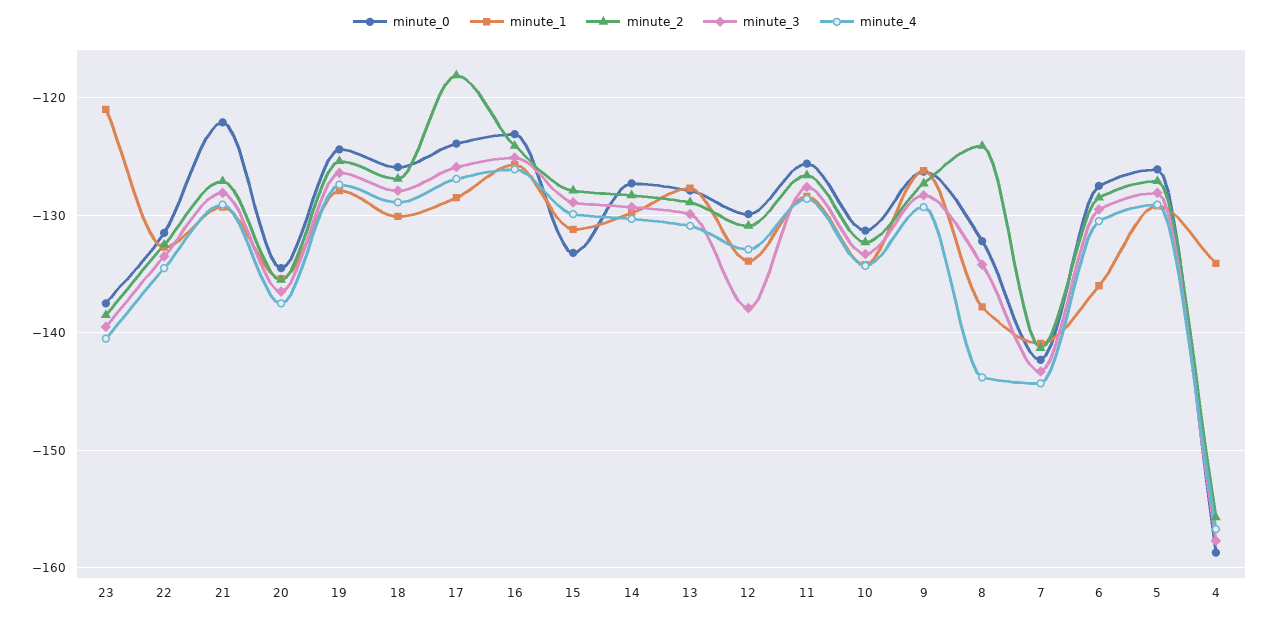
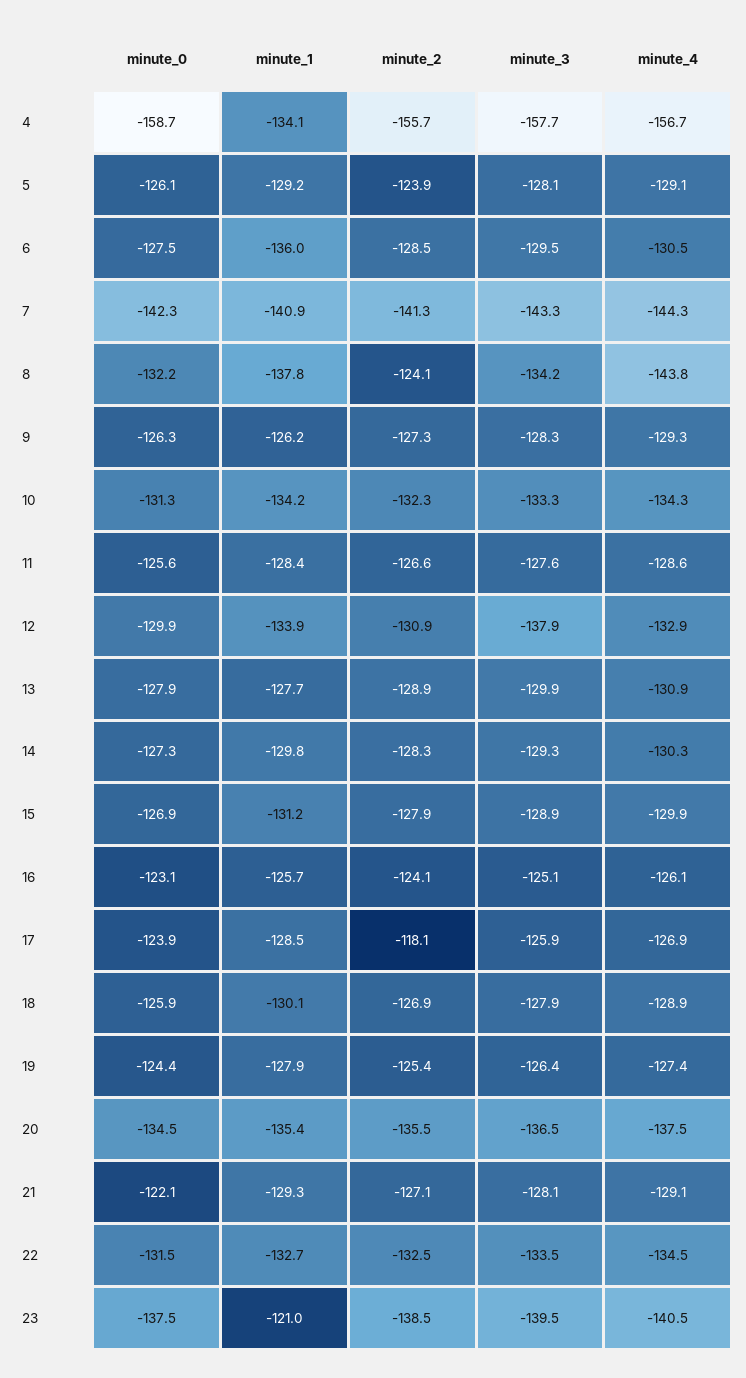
  {
    "minute_0": {
      "23": -137.5,
      "22": -131.5,
      "21": -122.1,
      "20": -134.5,
      "19": -124.4,
      "18": -125.9,
      "17": -123.9,
      "16": -123.1,
-     "15": -133,
+     "15": -126.9,
      "14": -127.3,
      "13": -127.9,
      "12": -129.9,
      "11": -125.6,
      "10": -131.3,
      "9": -126.3,
      "8": -132.2,
      "7": -142.3,
      "6": -127.5,
      "5": -126.1,
      "4": -158.7
    },
    "minute_1": {
      "23": -121,
      "22": -132.7,
      "21": -129.3,
      "20": -135.4,
      "19": -127.9,
      "18": -130.1,
      "17": -128.5,
      "16": -125.7,
      "15": -131.2,
      "14": -129.8,
      "13": -127.7,
      "12": -133.9,
      "11": -128.4,
      "10": -134.2,
      "9": -126.2,
      "8": -137.8,
      "7": -140.9,
      "6": -136,
      "5": -129.2,
      "4": -134.1
    },
    "minute_2": {
      "23": -138.5,
      "22": -132.5,
      "21": -127.1,
      "20": -135.5,
      "19": -125.4,
      "18": -126.9,
      "17": -118.1,
      "16": -124.1,
      "15": -127.9,
      "14": -128.3,
      "13": -128.9,
      "12": -130.9,
      "11": -126.6,
      "10": -132.3,
      "9": -127.3,
      "8": -124.1,
      "7": -141.3,
      "6": -128.5,
-     "5": -127,
+     "5": -123.9,
      "4": -155.7
    },
    "minute_3": {
      "23": -139.5,
      "22": -133.5,
      "21": -128.1,
      "20": -136.5,
      "19": -126.4,
      "18": -127.9,
      "17": -125.9,
      "16": -125.1,
      "15": -128.9,
      "14": -129.3,
      "13": -129.9,
      "12": -137.9,
      "11": -127.6,
      "10": -133.3,
      "9": -128.3,
      "8": -134.2,
      "7": -143.3,
      "6": -129.5,
      "5": -128.1,
      "4": -157.7
    },
    "minute_4": {
      "23": -140.5,
      "22": -134.5,
      "21": -129.1,
      "20": -137.5,
      "19": -127.4,
      "18": -128.9,
      "17": -126.9,
      "16": -126.1,
      "15": -129.9,
      "14": -130.3,
      "13": -130.9,
      "12": -132.9,
      "11": -128.6,
      "10": -134.3,
      "9": -129.3,
      "8": -143.8,
      "7": -144.3,
      "6": -130.5,
      "5": -129.1,
      "4": -156.7
    }
  }

